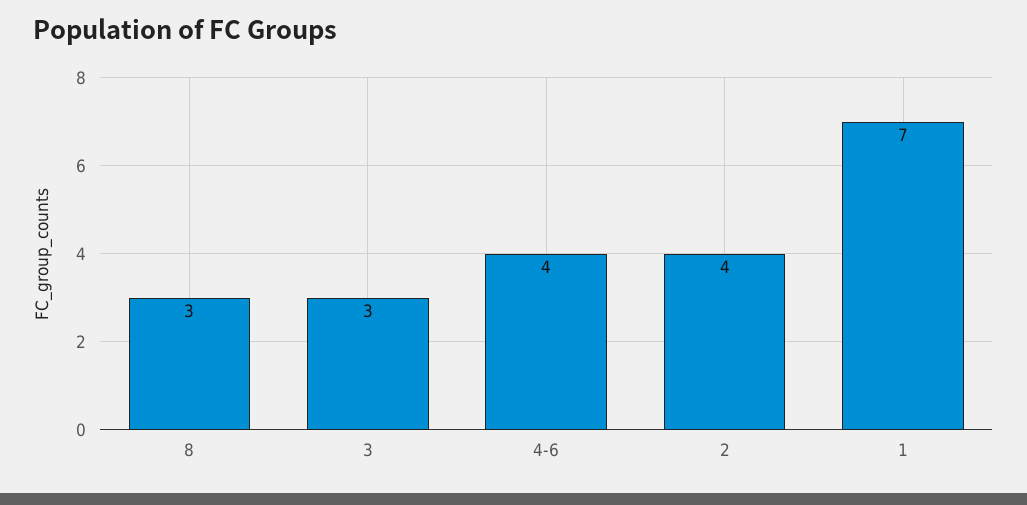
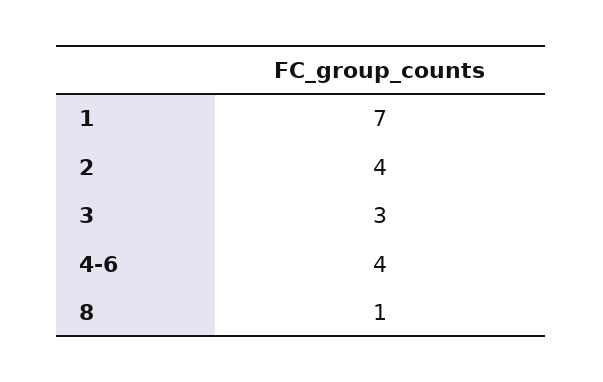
  {
-   "8": 3,
+   "8": 1,
    "3": 3,
    "4-6": 4,
    "2": 4,
    "1": 7
  }

